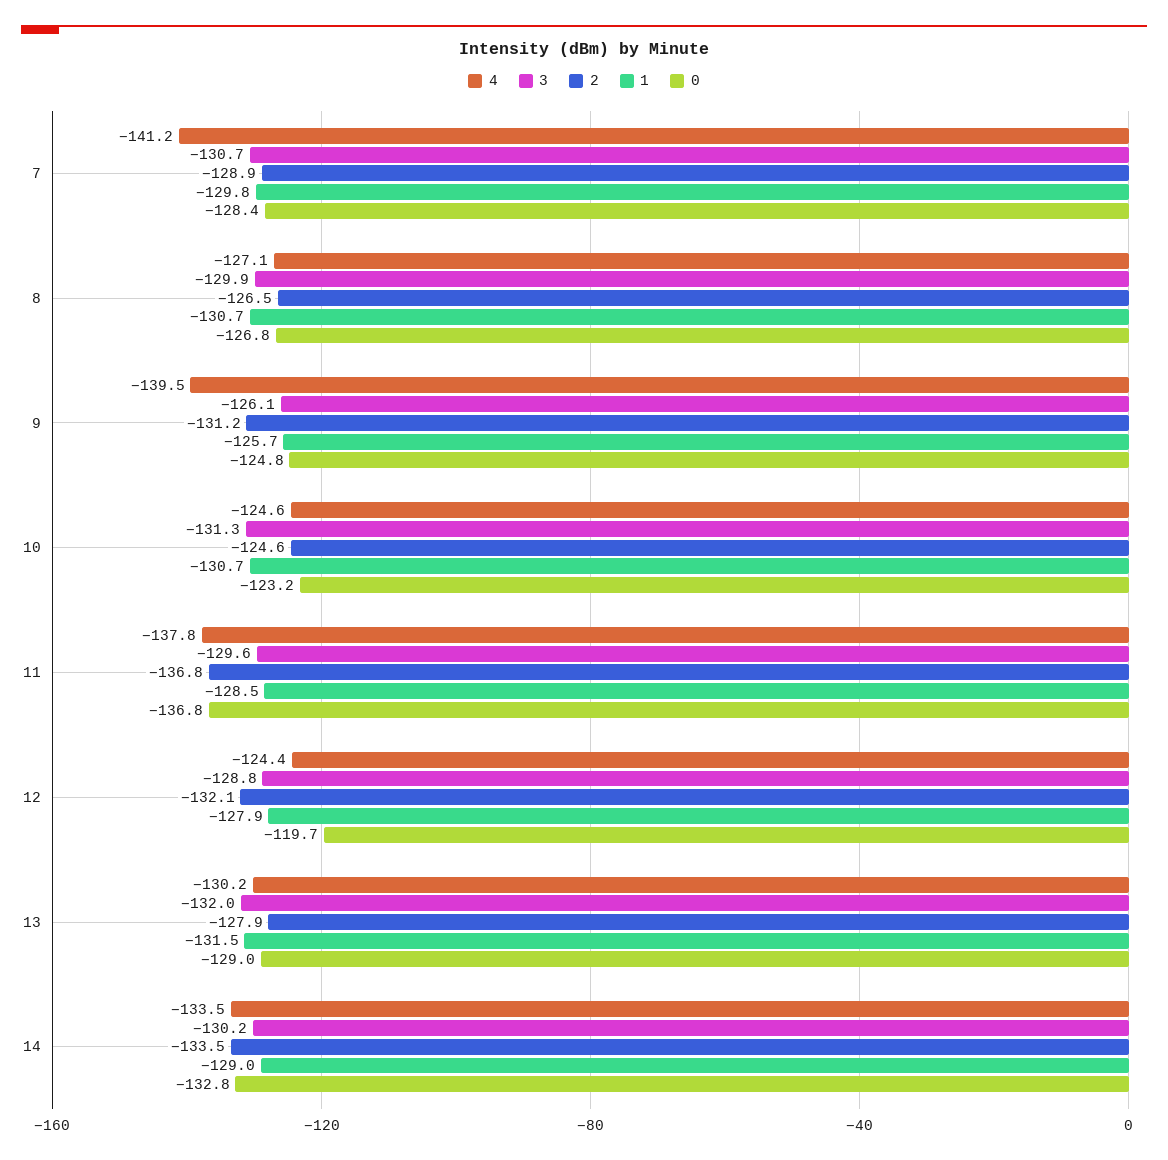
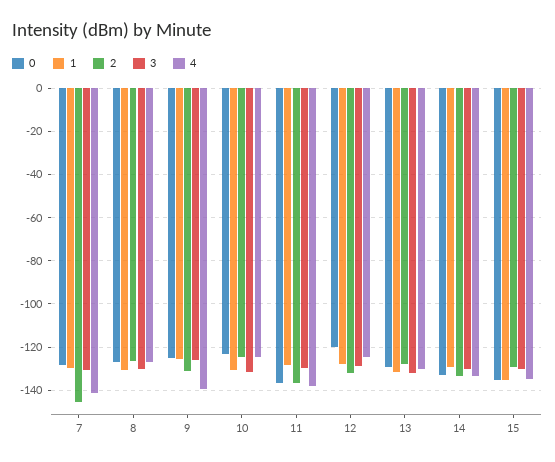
  {
    "4": {
      "7": -141.2,
      "8": -127.1,
      "9": -139.5,
      "10": -124.6,
      "11": -137.8,
      "12": -124.4,
      "13": -130.2,
-     "14": -133.5
+     "14": -133.5,
+     "15": -135
    },
    "3": {
      "7": -130.7,
      "8": -129.9,
      "9": -126.1,
      "10": -131.3,
      "11": -129.6,
      "12": -128.8,
      "13": -132,
-     "14": -130.2
+     "14": -130.2,
+     "15": -130
    },
    "2": {
-     "7": -128.9,
+     "7": -145,
      "8": -126.5,
      "9": -131.2,
      "10": -124.6,
      "11": -136.8,
      "12": -132.1,
      "13": -127.9,
-     "14": -133.5
+     "14": -133.5,
+     "15": -130
    },
    "1": {
      "7": -129.8,
      "8": -130.7,
      "9": -125.7,
      "10": -130.7,
      "11": -128.5,
      "12": -127.9,
      "13": -131.5,
-     "14": -129
+     "14": -129,
+     "15": -135
    },
    "0": {
      "7": -128.4,
      "8": -126.8,
      "9": -124.8,
      "10": -123.2,
      "11": -136.8,
      "12": -119.7,
      "13": -129,
-     "14": -132.8
+     "14": -132.8,
+     "15": -135
    }
  }

